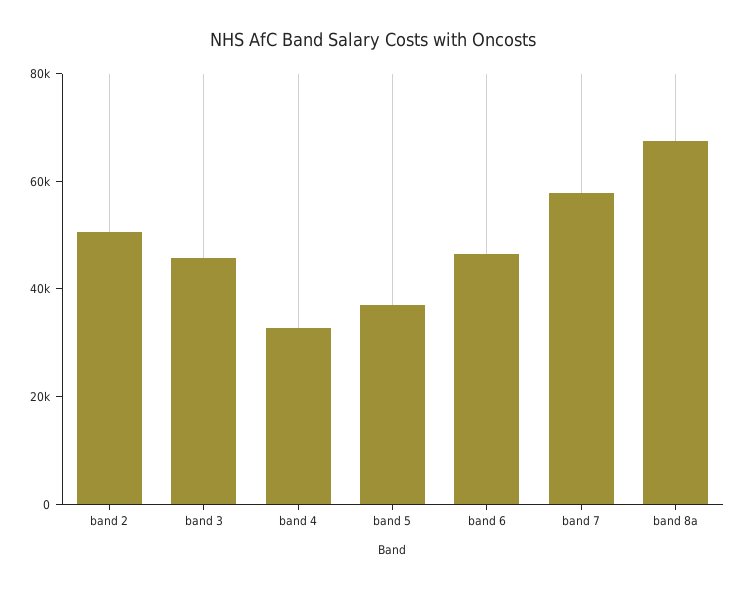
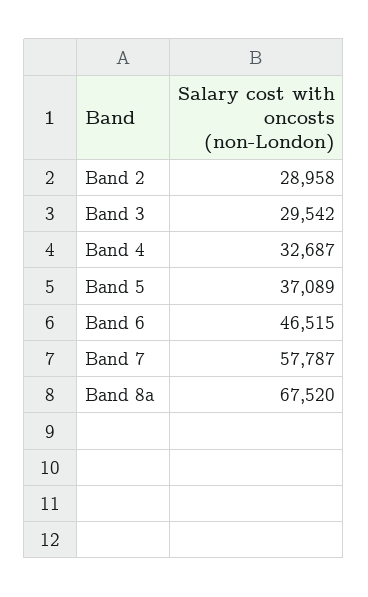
  {
-   "band 2": 50000,
+   "band 2": 28958,
-   "band 3": 45000,
+   "band 3": 29542,
    "band 4": 32687,
    "band 5": 37089,
    "band 6": 46515,
    "band 7": 57787,
    "band 8a": 67520
  }

